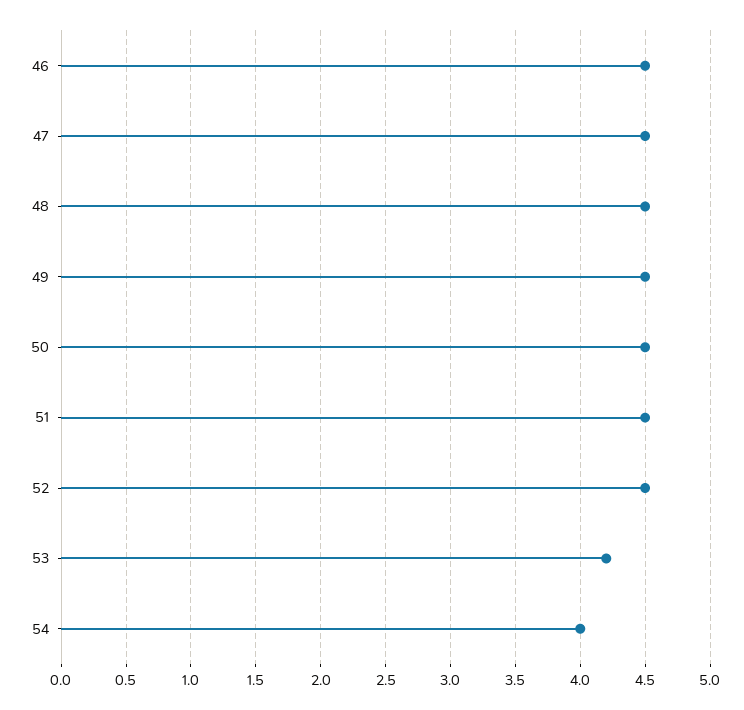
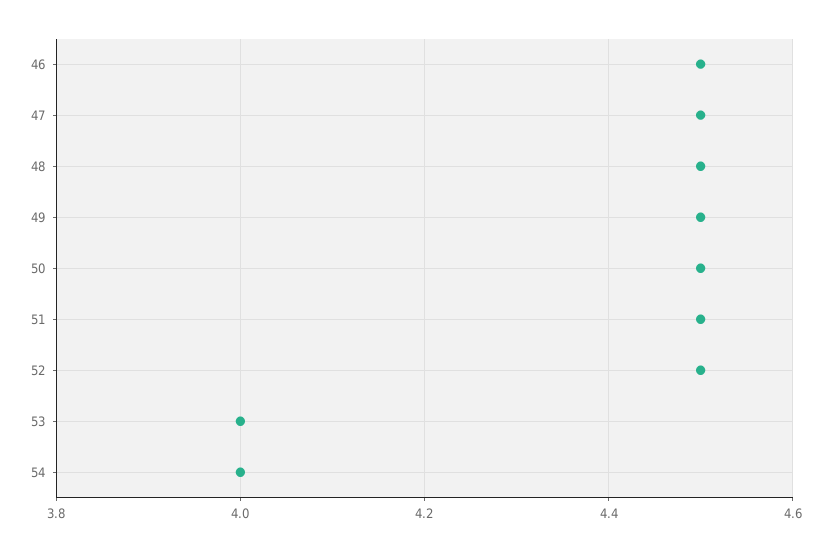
  {
    "46": 4.5,
    "47": 4.5,
    "48": 4.5,
    "49": 4.5,
    "50": 4.5,
    "51": 4.5,
    "52": 4.5,
-   "53": 4.2,
+   "53": 4,
    "54": 4
  }

